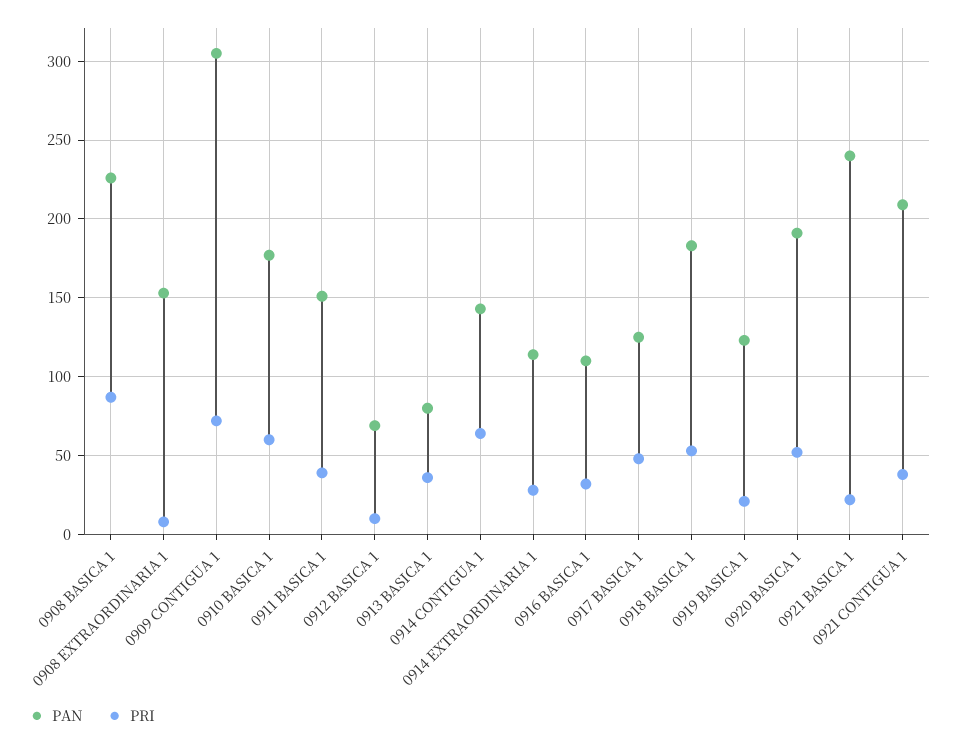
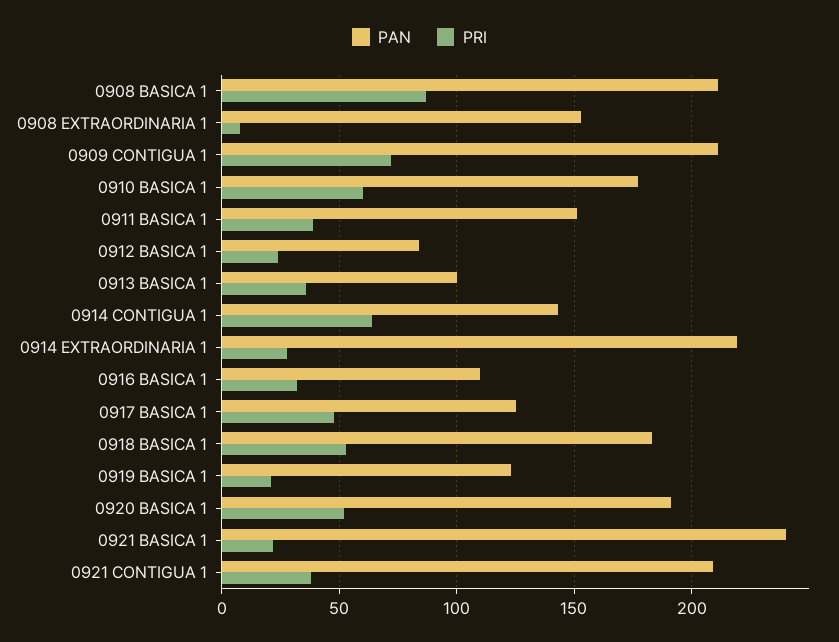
  {
    "PAN": {
-     "0908 BASICA 1": 225,
+     "0908 BASICA 1": 210,
      "0908 EXTRAORDINARIA 1": 155,
-     "0909 CONTIGUA 1": 305,
+     "0909 CONTIGUA 1": 210,
      "0910 BASICA 1": 175,
      "0911 BASICA 1": 150,
-     "0912 BASICA 1": 70,
+     "0912 BASICA 1": 85,
-     "0913 BASICA 1": 80,
+     "0913 BASICA 1": 100,
      "0914 CONTIGUA 1": 145,
-     "0914 EXTRAORDINARIA 1": 115,
+     "0914 EXTRAORDINARIA 1": 220,
      "0916 BASICA 1": 110,
      "0917 BASICA 1": 125,
      "0918 BASICA 1": 185,
      "0919 BASICA 1": 125,
      "0920 BASICA 1": 190,
      "0921 BASICA 1": 240,
      "0921 CONTIGUA 1": 210
    },
    "PRI": {
      "0908 BASICA 1": 85,
      "0908 EXTRAORDINARIA 1": 10,
      "0909 CONTIGUA 1": 70,
      "0910 BASICA 1": 60,
      "0911 BASICA 1": 40,
-     "0912 BASICA 1": 10,
+     "0912 BASICA 1": 25,
      "0913 BASICA 1": 35,
      "0914 CONTIGUA 1": 65,
      "0914 EXTRAORDINARIA 1": 30,
      "0916 BASICA 1": 30,
      "0917 BASICA 1": 50,
      "0918 BASICA 1": 55,
      "0919 BASICA 1": 20,
      "0920 BASICA 1": 50,
      "0921 BASICA 1": 20,
      "0921 CONTIGUA 1": 40
    }
  }

